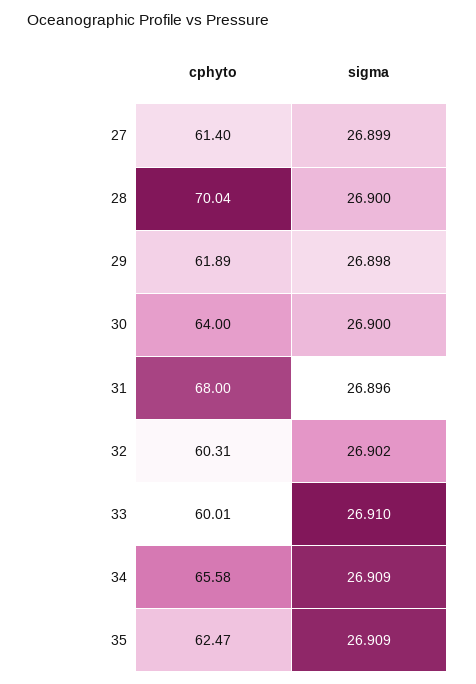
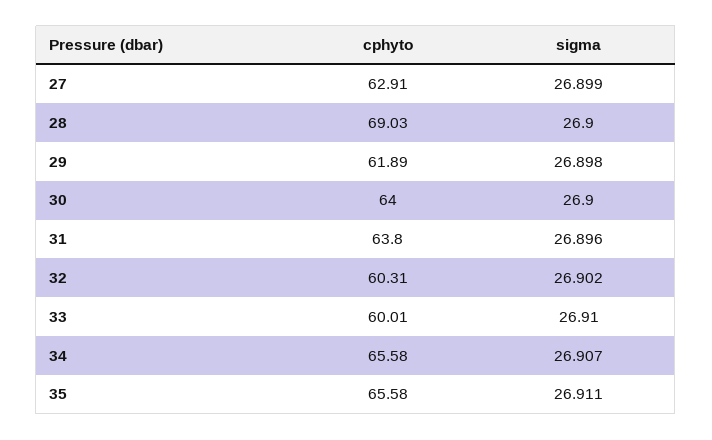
  {
    "cphyto": {
-     "27": 61.4,
+     "27": 62.91,
-     "28": 70.04,
+     "28": 69.03,
      "29": 61.89,
      "30": 64,
-     "31": 68,
+     "31": 63.8,
      "32": 60.31,
      "33": 60.01,
      "34": 65.58,
-     "35": 62.47
+     "35": 65.58
    },
    "sigma": {
      "27": 26.899,
      "28": 26.9,
      "29": 26.898,
      "30": 26.9,
      "31": 26.896,
      "32": 26.902,
      "33": 26.91,
-     "34": 26.909,
+     "34": 26.907,
-     "35": 26.909
+     "35": 26.911
    }
  }

